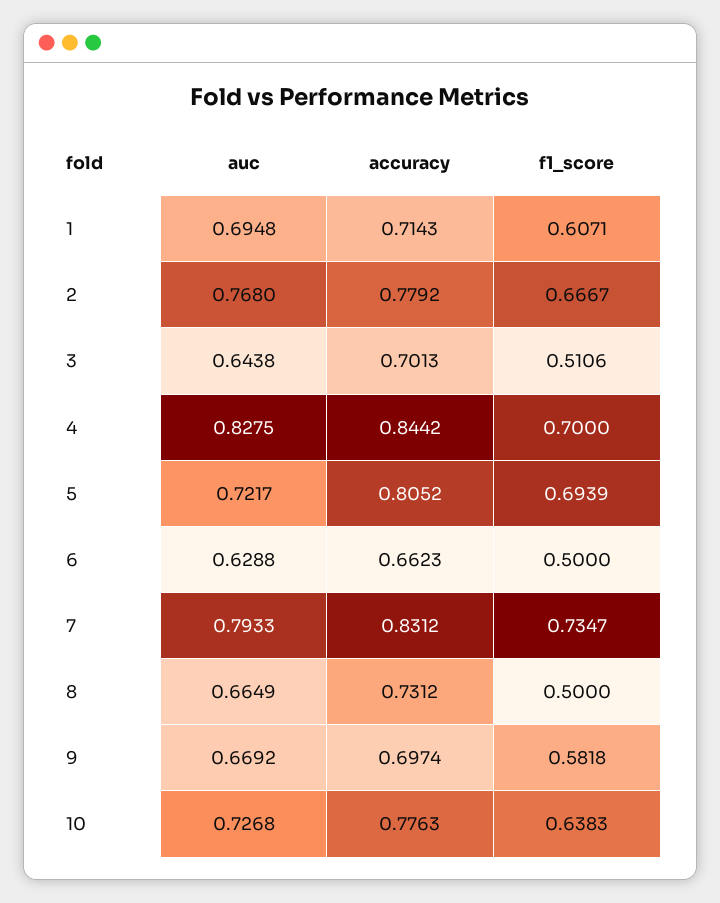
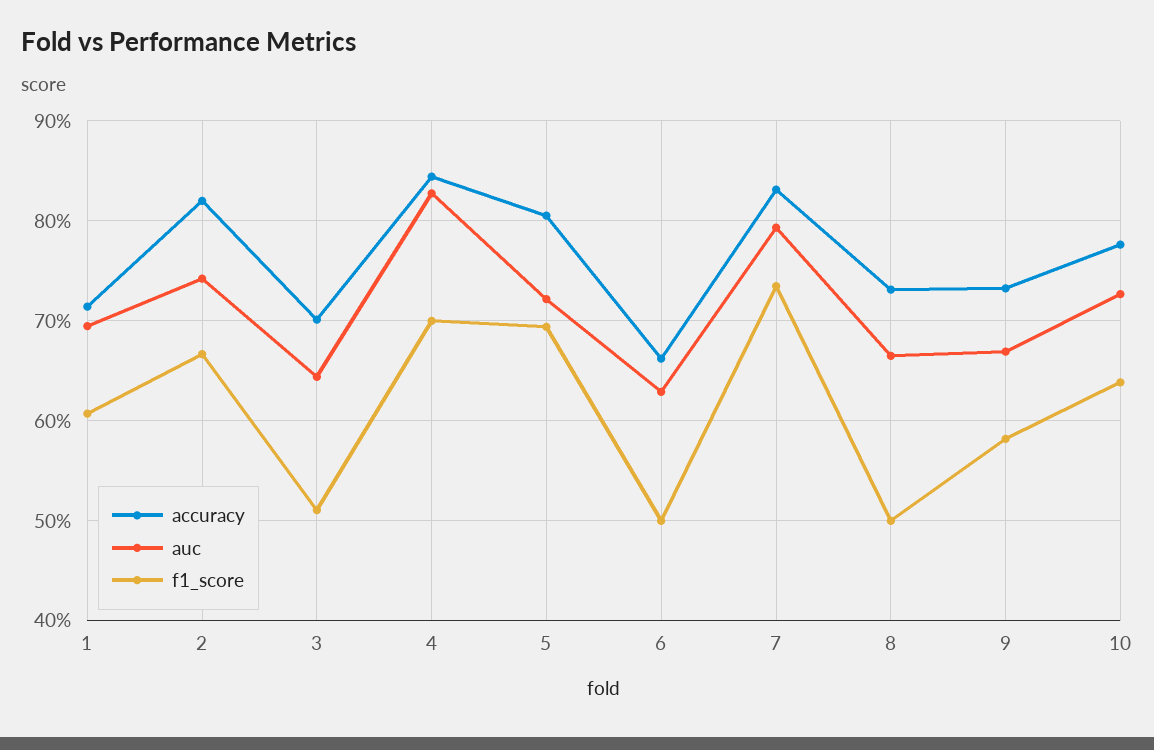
  {
    "auc": {
      "1": 0.6948,
-     "2": 0.768,
+     "2": 0.74,
      "3": 0.6438,
      "4": 0.8275,
      "5": 0.7217,
      "6": 0.6288,
      "7": 0.7933,
      "8": 0.6649,
      "9": 0.6692,
      "10": 0.7268
    },
    "accuracy": {
      "1": 0.7143,
-     "2": 0.7792,
+     "2": 0.82,
      "3": 0.7013,
      "4": 0.8442,
      "5": 0.8052,
      "6": 0.6623,
      "7": 0.8312,
      "8": 0.7312,
-     "9": 0.6974,
+     "9": 0.73,
      "10": 0.7763
    },
    "f1_score": {
      "1": 0.6071,
      "2": 0.6667,
      "3": 0.5106,
      "4": 0.7,
      "5": 0.6939,
      "6": 0.5,
      "7": 0.7347,
      "8": 0.5,
      "9": 0.5818,
      "10": 0.6383
    }
  }

